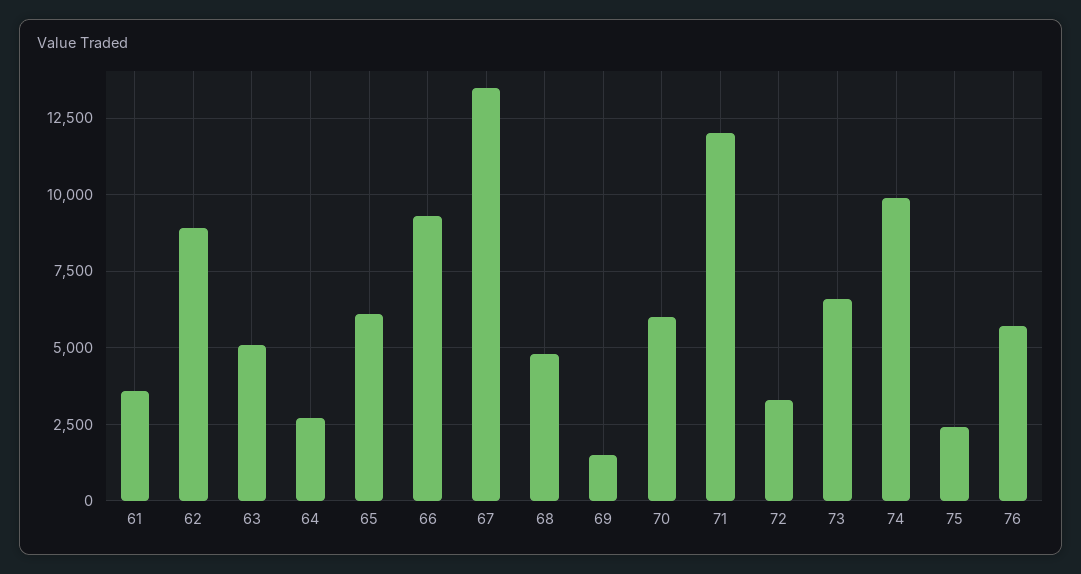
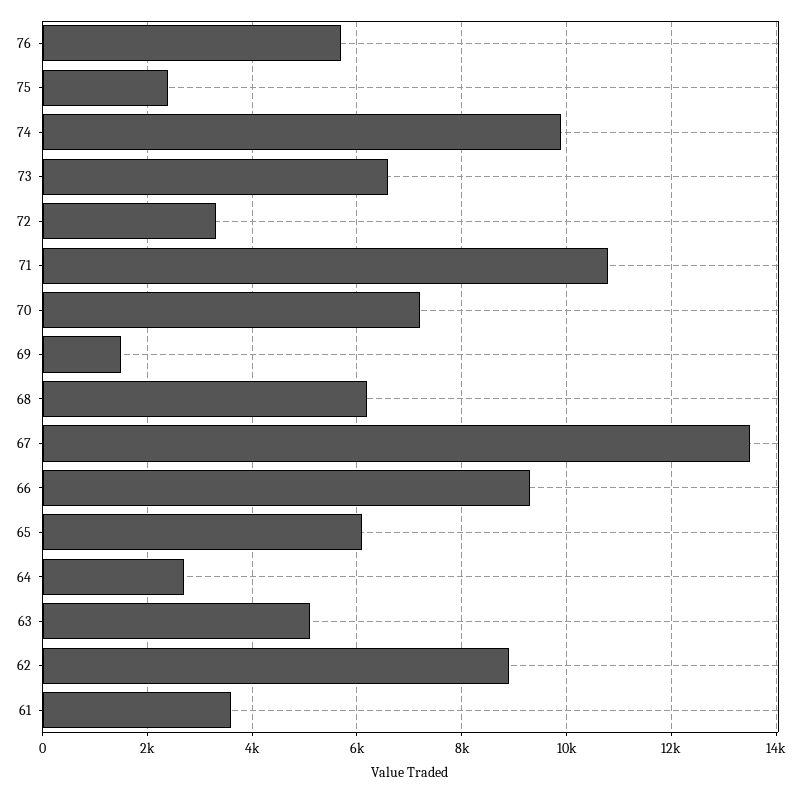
  {
    "61": 3600,
    "62": 9000,
    "63": 5200,
    "64": 2800,
    "65": 6200,
    "66": 9400,
    "67": 13600,
-   "68": 4750,
+   "68": 6200,
    "69": 1600,
-   "70": 6000,
+   "70": 7200,
-   "71": 12000,
+   "71": 10800,
    "72": 3400,
    "73": 6600,
    "74": 10000,
    "75": 2400,
    "76": 5800
  }

